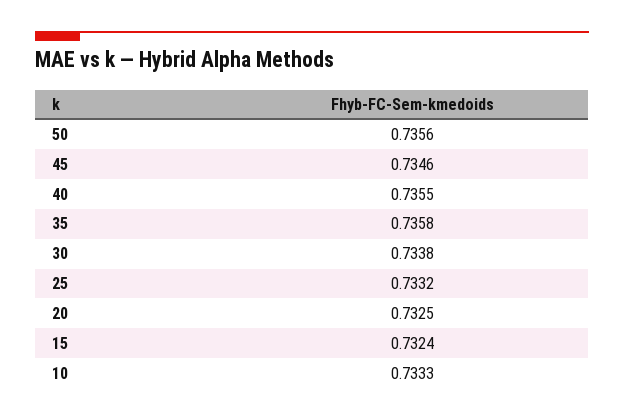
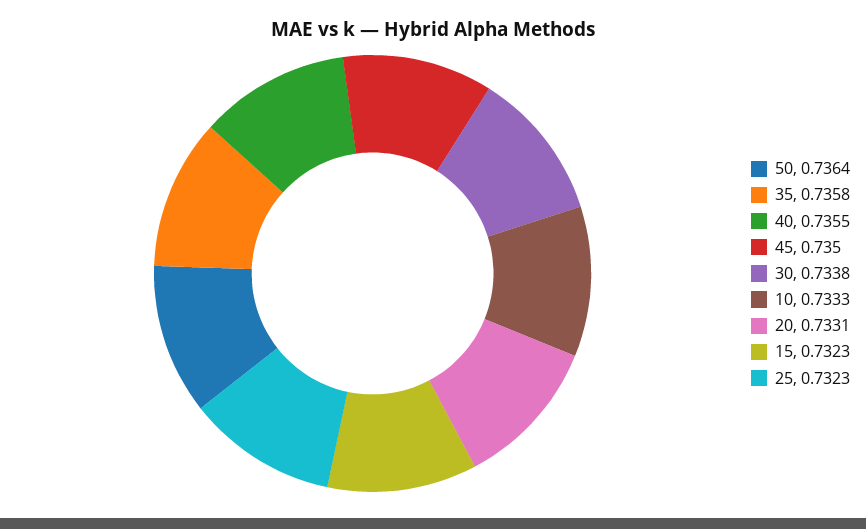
  {
-   "50": 0.7356,
+   "50": 0.7364,
-   "45": 0.7346,
+   "45": 0.735,
    "40": 0.7355,
    "35": 0.7358,
    "30": 0.7338,
-   "25": 0.7332,
+   "25": 0.7323,
-   "20": 0.7325,
+   "20": 0.7331,
-   "15": 0.7324,
+   "15": 0.7323,
    "10": 0.7333
  }

